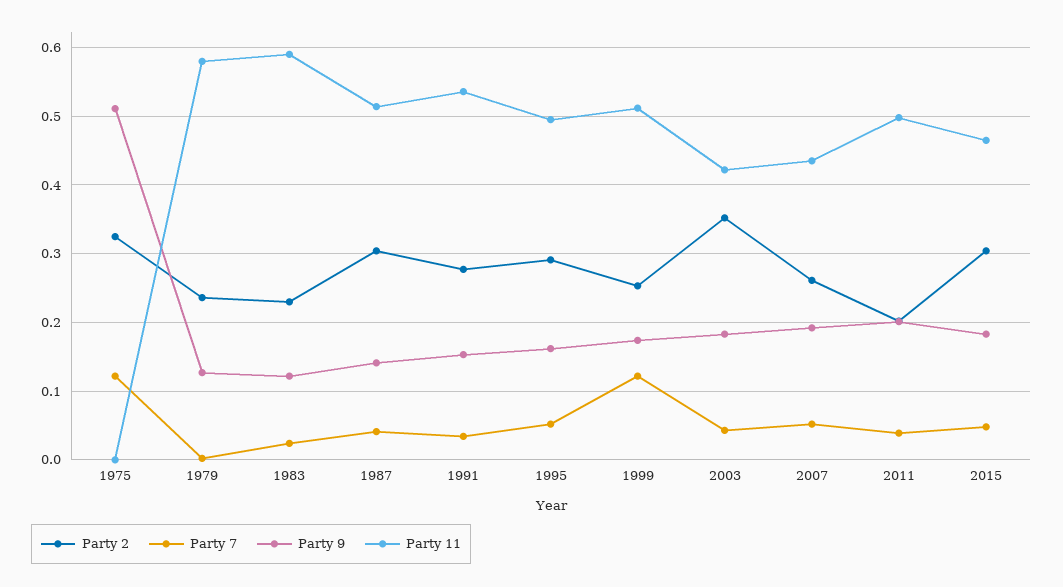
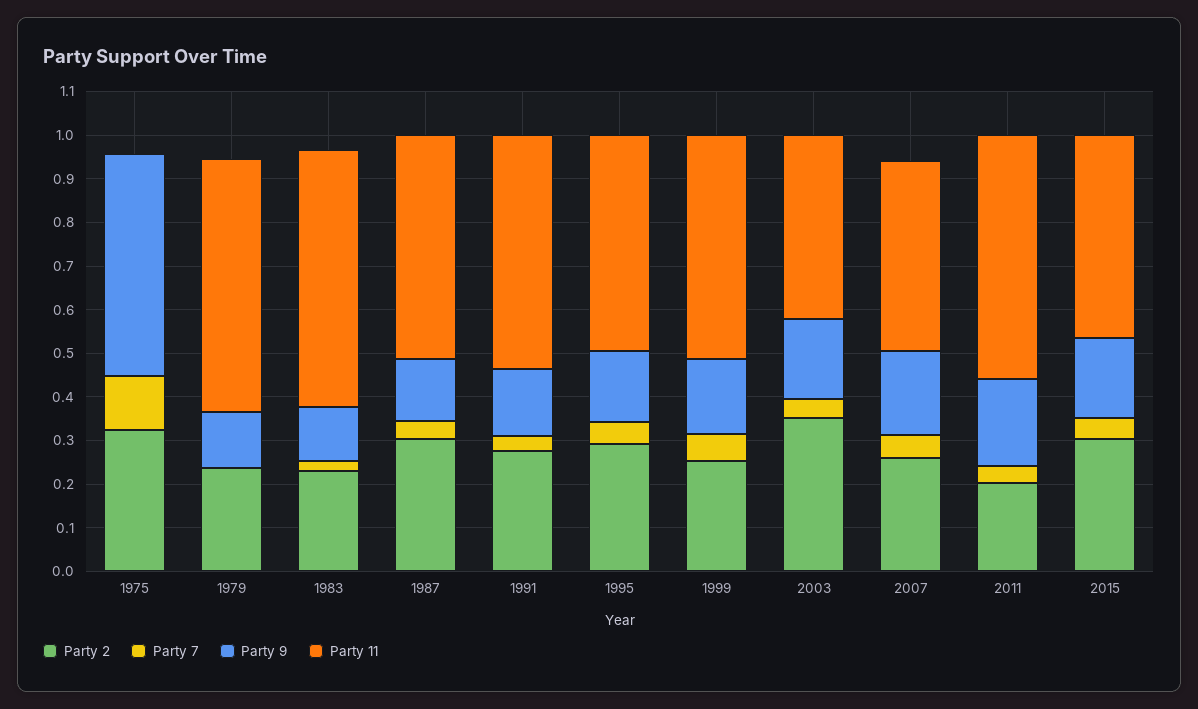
  {
    "Party 2": {
      "1975": 0.33,
      "1979": 0.24,
      "1983": 0.23,
      "1987": 0.3,
      "1991": 0.28,
      "1995": 0.29,
      "1999": 0.25,
      "2003": 0.35,
      "2007": 0.26,
      "2011": 0.2,
      "2015": 0.3
    },
    "Party 7": {
      "1975": 0.12,
      "1979": 0,
      "1983": 0.02,
      "1987": 0.04,
      "1991": 0.03,
      "1995": 0.05,
-     "1999": 0.12,
+     "1999": 0.06,
      "2003": 0.04,
      "2007": 0.05,
      "2011": 0.04,
      "2015": 0.05
    },
    "Party 9": {
      "1975": 0.51,
      "1979": 0.13,
      "1983": 0.12,
      "1987": 0.14,
      "1991": 0.15,
      "1995": 0.16,
      "1999": 0.17,
      "2003": 0.18,
      "2007": 0.19,
      "2011": 0.2,
      "2015": 0.18
    },
    "Party 11": {
      "1975": 0,
      "1979": 0.58,
      "1983": 0.59,
      "1987": 0.51,
      "1991": 0.54,
      "1995": 0.5,
      "1999": 0.51,
      "2003": 0.42,
      "2007": 0.44,
-     "2011": 0.5,
+     "2011": 0.56,
      "2015": 0.47
    }
  }

